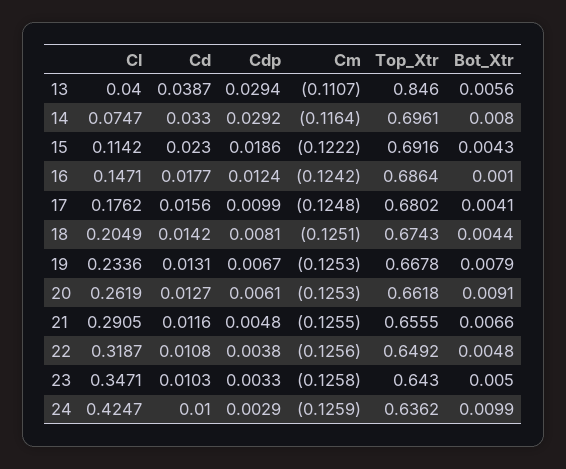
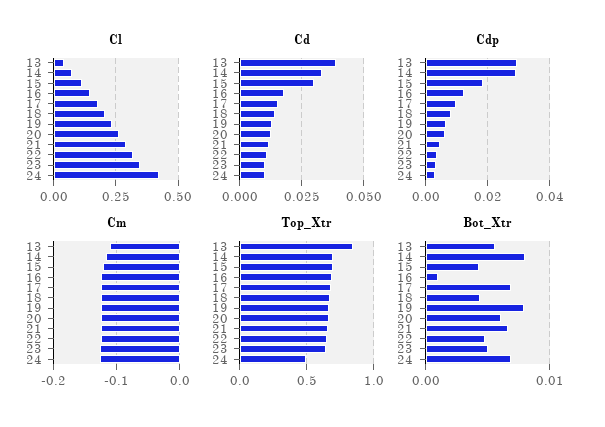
  {
    "Cl": {
      "13": 0.04,
      "14": 0.0747,
      "15": 0.1142,
      "16": 0.1471,
      "17": 0.1762,
      "18": 0.2049,
      "19": 0.2336,
      "20": 0.2619,
      "21": 0.2905,
      "22": 0.3187,
      "23": 0.3471,
      "24": 0.4247
    },
    "Cd": {
      "13": 0.0387,
      "14": 0.033,
-     "15": 0.023,
+     "15": 0.03,
      "16": 0.0177,
      "17": 0.0156,
      "18": 0.0142,
      "19": 0.0131,
      "20": 0.0127,
      "21": 0.0116,
      "22": 0.0108,
      "23": 0.0103,
      "24": 0.01
    },
    "Cdp": {
      "13": 0.0294,
      "14": 0.0292,
      "15": 0.0186,
      "16": 0.0124,
      "17": 0.0099,
      "18": 0.0081,
      "19": 0.0067,
      "20": 0.0061,
      "21": 0.0048,
      "22": 0.0038,
      "23": 0.0033,
      "24": 0.0029
    },
    "Cm": {
      "13": -0.1107,
      "14": -0.1164,
      "15": -0.1222,
      "16": -0.1242,
      "17": -0.1248,
      "18": -0.1251,
      "19": -0.1253,
      "20": -0.1253,
      "21": -0.1255,
      "22": -0.1256,
      "23": -0.1258,
      "24": -0.1259
    },
    "Top_Xtr": {
      "13": 0.846,
      "14": 0.6961,
      "15": 0.6916,
      "16": 0.6864,
      "17": 0.6802,
      "18": 0.6743,
      "19": 0.6678,
      "20": 0.6618,
      "21": 0.6555,
      "22": 0.6492,
      "23": 0.643,
-     "24": 0.6362
+     "24": 0.5
    },
    "Bot_Xtr": {
      "13": 0.0056,
      "14": 0.008,
      "15": 0.0043,
      "16": 0.001,
-     "17": 0.0041,
+     "17": 0.007,
      "18": 0.0044,
      "19": 0.0079,
-     "20": 0.0091,
+     "20": 0.006,
      "21": 0.0066,
      "22": 0.0048,
      "23": 0.005,
-     "24": 0.0099
+     "24": 0.007
    }
  }

